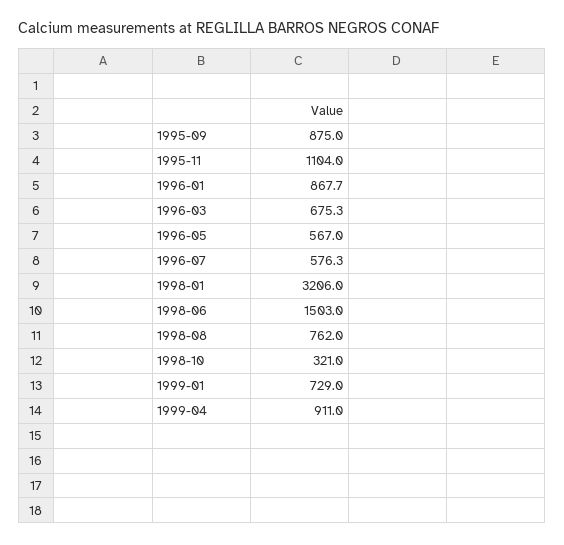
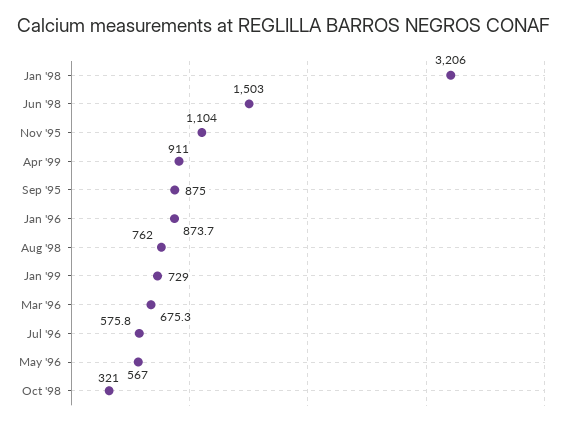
  {
    "1995-09": 875,
    "1995-11": 1104,
-   "1996-01": 867.7,
+   "1996-01": 873.7,
    "1996-03": 675.3,
    "1996-05": 567,
-   "1996-07": 576.3,
+   "1996-07": 575.8,
    "1998-01": 3206,
    "1998-06": 1503,
    "1998-08": 762,
    "1998-10": 321,
    "1999-01": 729,
    "1999-04": 911
  }

